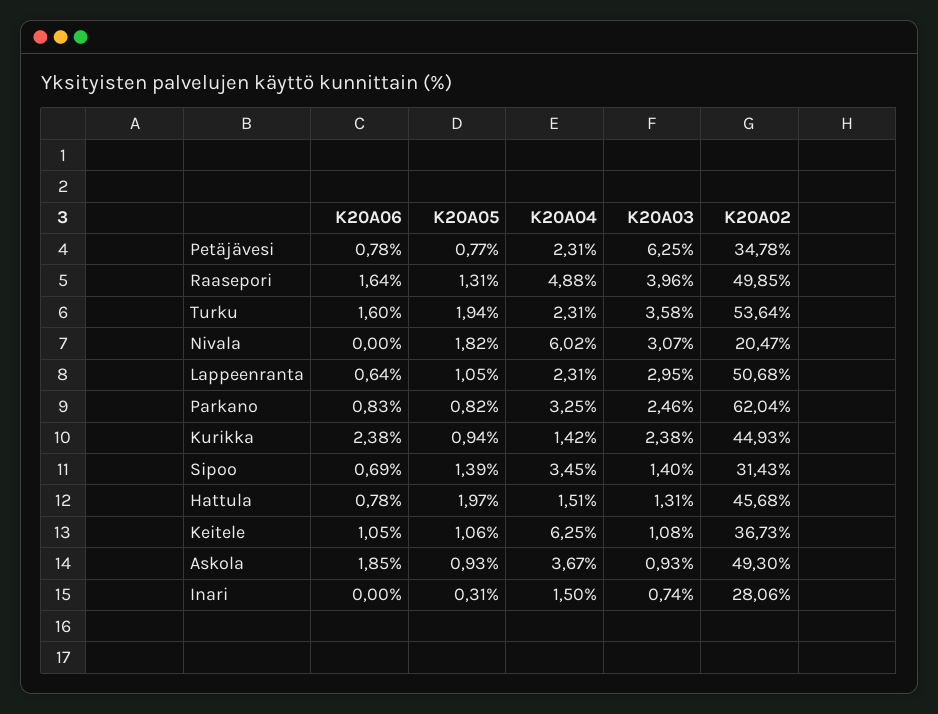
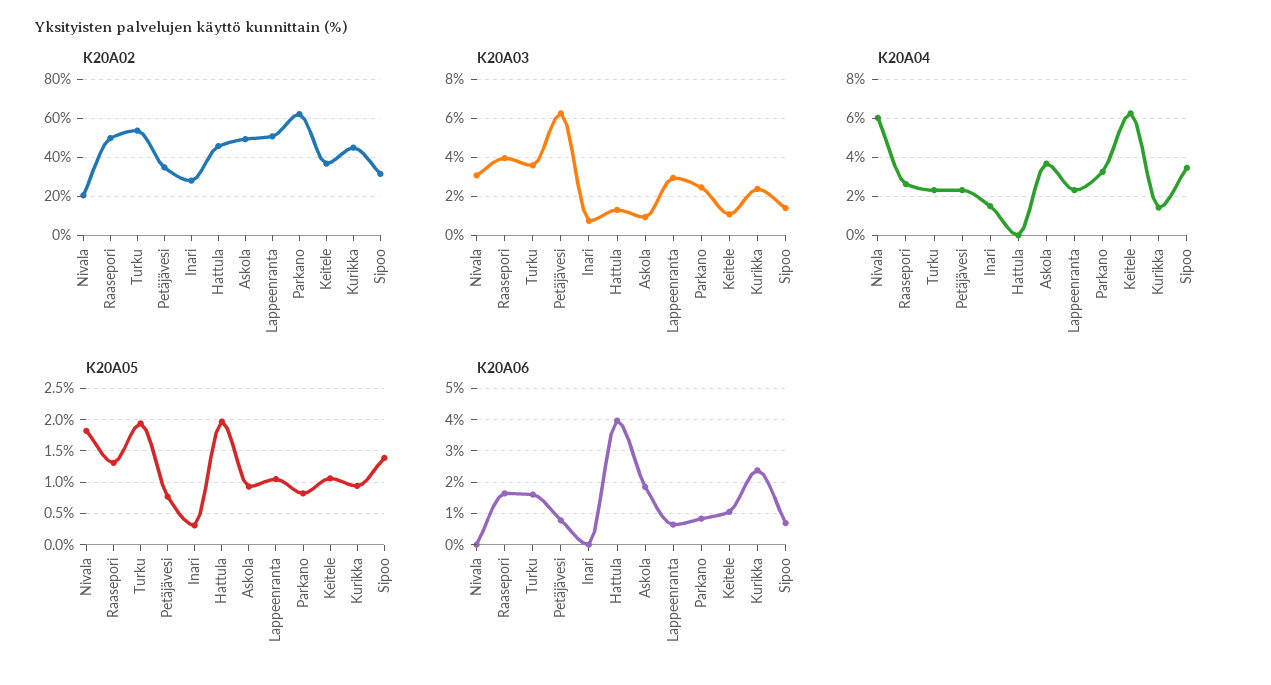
  {
    "K20A06": {
      "Petäjävesi": 0.78,
      "Raasepori": 1.64,
      "Turku": 1.6,
      "Nivala": 0,
      "Lappeenranta": 0.64,
      "Parkano": 0.83,
      "Kurikka": 2.38,
      "Sipoo": 0.69,
-     "Hattula": 0.78,
+     "Hattula": 4,
      "Keitele": 1.05,
      "Askola": 1.85,
      "Inari": 0
    },
    "K20A05": {
      "Petäjävesi": 0.77,
      "Raasepori": 1.31,
      "Turku": 1.94,
      "Nivala": 1.82,
      "Lappeenranta": 1.05,
      "Parkano": 0.82,
      "Kurikka": 0.94,
      "Sipoo": 1.39,
      "Hattula": 1.97,
      "Keitele": 1.06,
      "Askola": 0.93,
      "Inari": 0.31
    },
    "K20A04": {
      "Petäjävesi": 2.31,
-     "Raasepori": 4.88,
+     "Raasepori": 2.5,
      "Turku": 2.31,
      "Nivala": 6.02,
      "Lappeenranta": 2.31,
      "Parkano": 3.25,
      "Kurikka": 1.42,
      "Sipoo": 3.45,
-     "Hattula": 1.51,
+     "Hattula": 0,
      "Keitele": 6.25,
      "Askola": 3.67,
      "Inari": 1.5
    },
    "K20A03": {
      "Petäjävesi": 6.25,
      "Raasepori": 3.96,
      "Turku": 3.58,
      "Nivala": 3.07,
      "Lappeenranta": 2.95,
      "Parkano": 2.46,
      "Kurikka": 2.38,
      "Sipoo": 1.4,
      "Hattula": 1.31,
      "Keitele": 1.08,
      "Askola": 0.93,
      "Inari": 0.74
    },
    "K20A02": {
      "Petäjävesi": 34.78,
      "Raasepori": 49.85,
      "Turku": 53.64,
      "Nivala": 20.47,
      "Lappeenranta": 50.68,
      "Parkano": 62.04,
      "Kurikka": 44.93,
      "Sipoo": 31.43,
      "Hattula": 45.68,
      "Keitele": 36.73,
      "Askola": 49.3,
      "Inari": 28.06
    }
  }

